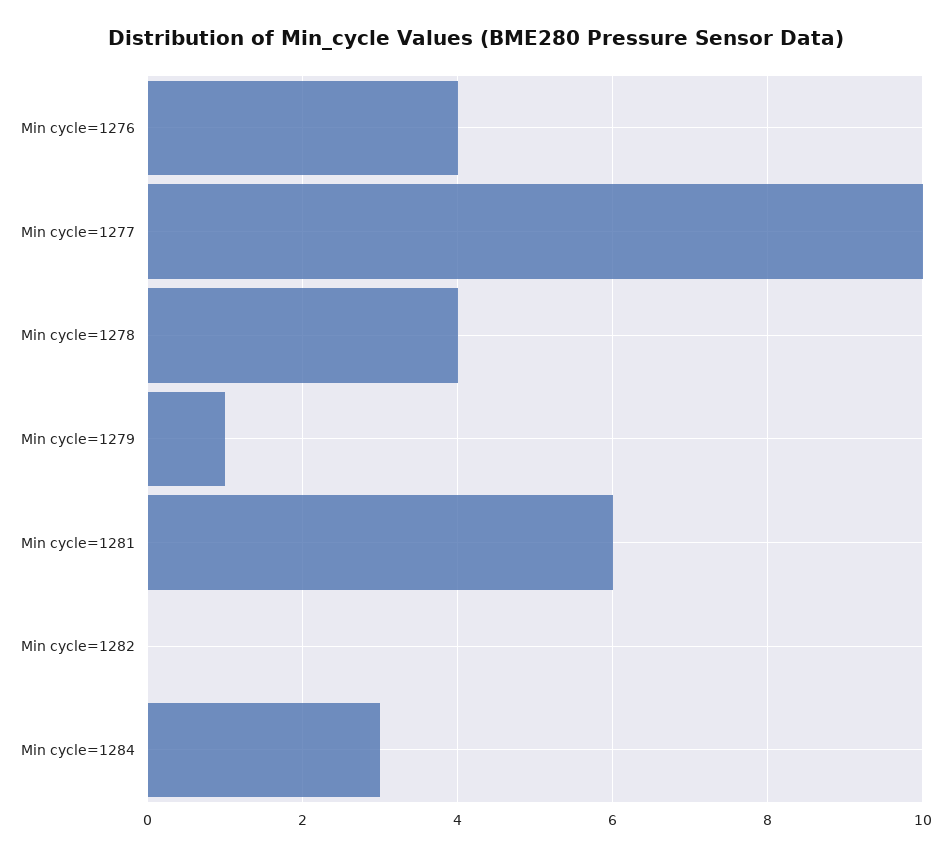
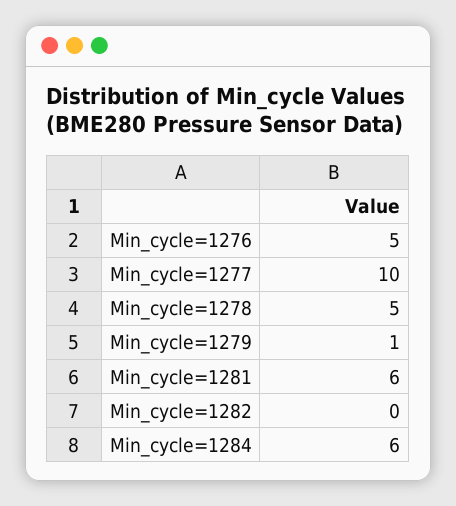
  {
-   "Min cycle=1276": 4,
+   "Min cycle=1276": 5,
    "Min cycle=1277": 10,
-   "Min cycle=1278": 4,
+   "Min cycle=1278": 5,
    "Min cycle=1279": 1,
    "Min cycle=1281": 6,
    "Min cycle=1282": 0,
-   "Min cycle=1284": 3
+   "Min cycle=1284": 6
  }

